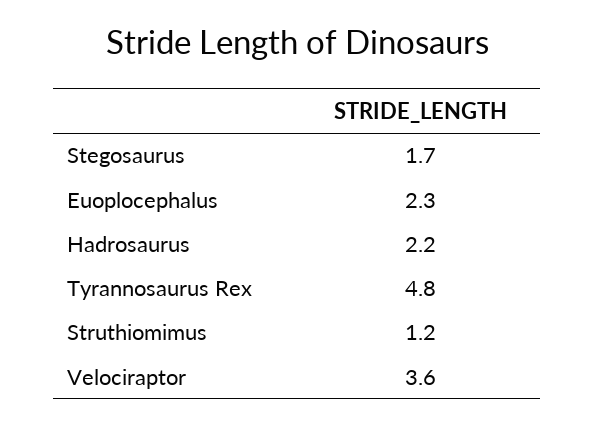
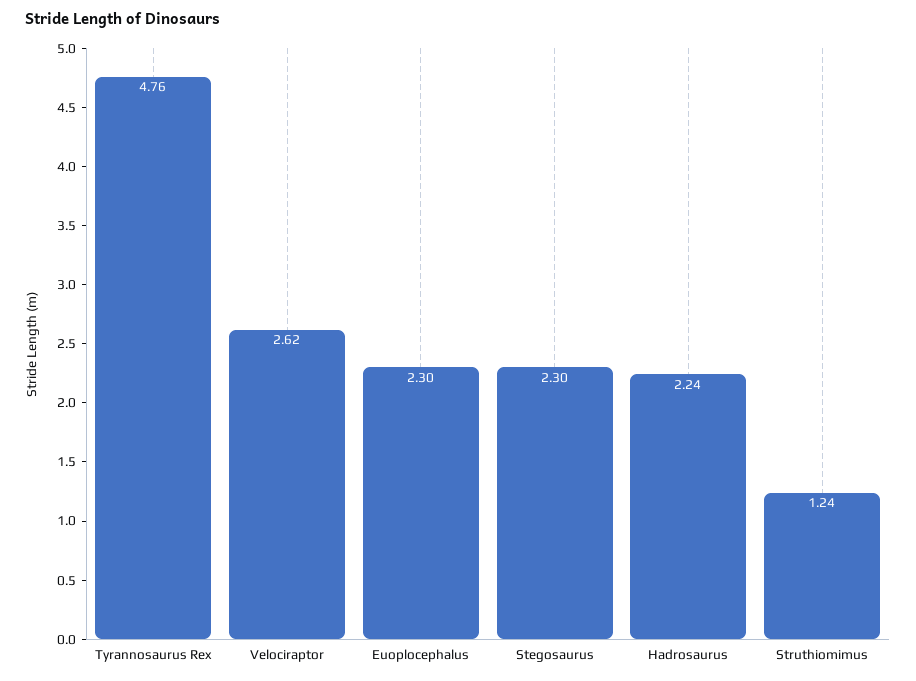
  {
-   "Stegosaurus": 1.7,
+   "Stegosaurus": 2.3,
    "Euoplocephalus": 2.3,
    "Hadrosaurus": 2.24,
    "Tyrannosaurus Rex": 4.76,
    "Struthiomimus": 1.24,
-   "Velociraptor": 3.6
+   "Velociraptor": 2.62
  }

